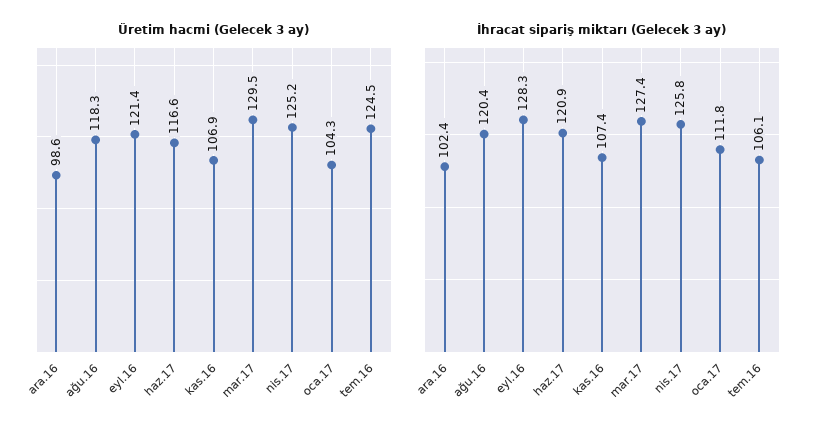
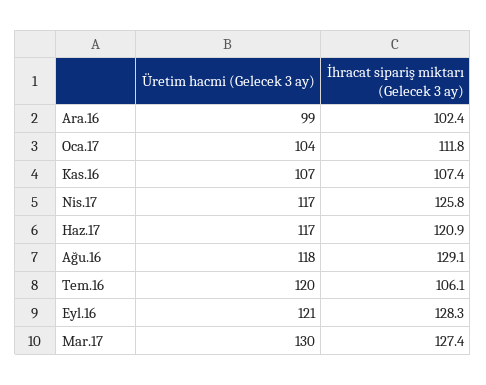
  {
    "Üretim hacmi (Gelecek 3 ay)": {
      "ara.16": 98.6,
      "ağu.16": 118.3,
      "eyl.16": 121.4,
      "haz.17": 116.6,
      "kas.16": 106.9,
      "mar.17": 129.5,
-     "nis.17": 125.2,
+     "nis.17": 117,
      "oca.17": 104.3,
-     "tem.16": 124.5
+     "tem.16": 120
    },
    "İhracat sipariş miktarı (Gelecek 3 ay)": {
      "ara.16": 102.4,
-     "ağu.16": 120.4,
+     "ağu.16": 129.1,
      "eyl.16": 128.3,
      "haz.17": 120.9,
      "kas.16": 107.4,
      "mar.17": 127.4,
      "nis.17": 125.8,
      "oca.17": 111.8,
      "tem.16": 106.1
    }
  }

